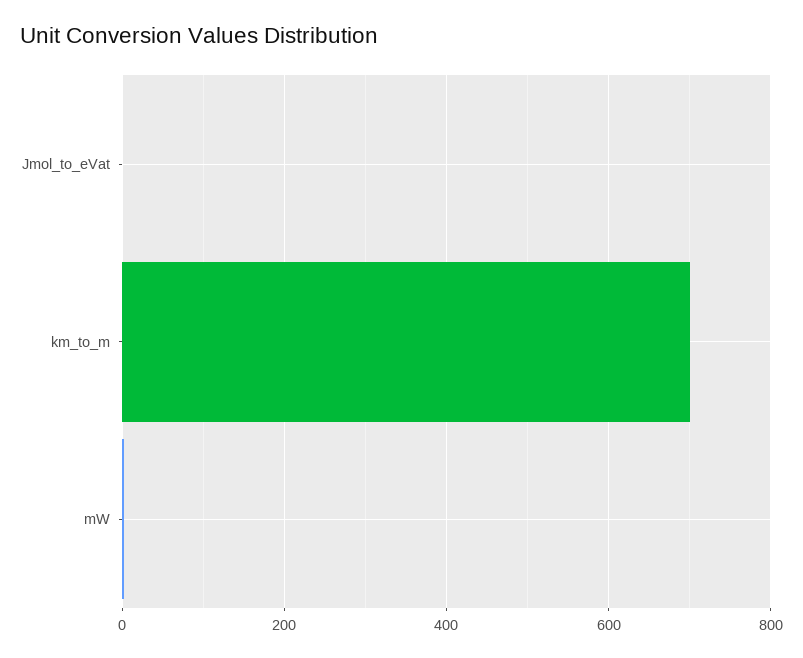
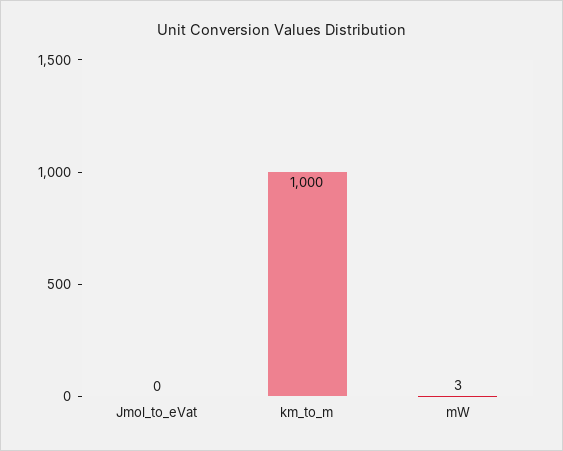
  {
    "Jmol_to_eVat": 0,
-   "km_to_m": 700,
+   "km_to_m": 1000,
    "mW": 3
  }

